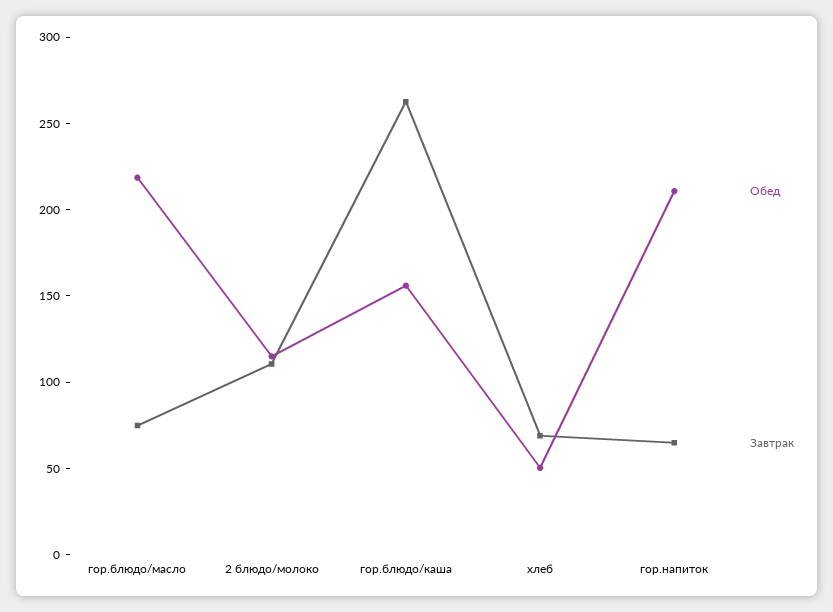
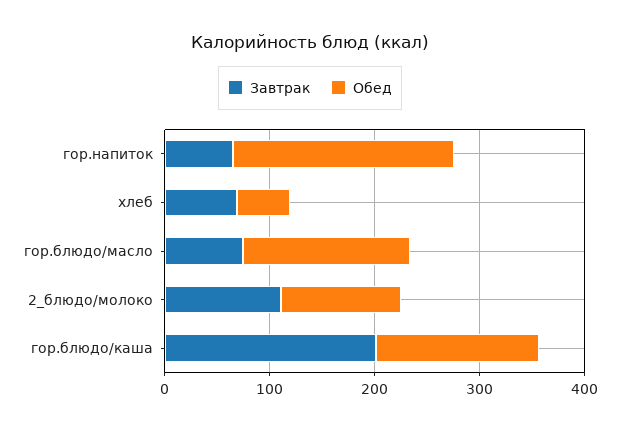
  {
    "Обед": {
-     "гор.блюдо/масло": 220,
+     "гор.блюдо/масло": 160,
      "2 блюдо/молоко": 110,
      "гор.блюдо/каша": 160,
      "хлеб": 50,
      "гор.напиток": 210
    },
    "Завтрак": {
      "гор.блюдо/масло": 70,
      "2 блюдо/молоко": 110,
-     "гор.блюдо/каша": 260,
+     "гор.блюдо/каша": 200,
      "хлеб": 70,
      "гор.напиток": 60
    }
  }

